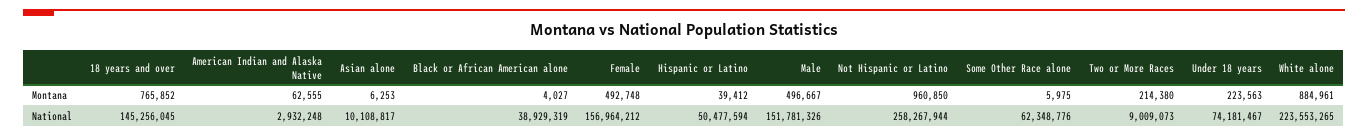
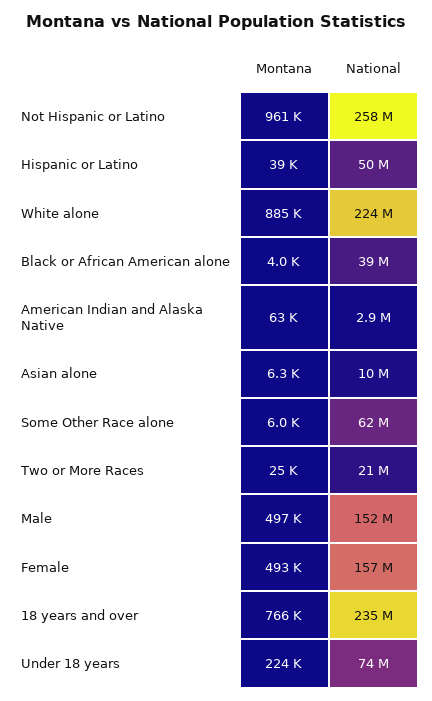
  {
    "18 years and over": {
      "Montana": 765852,
-     "National": 145256045
+     "National": 235000000
    },
    "American Indian and Alaska Native": {
      "Montana": 62555,
      "National": 2932248
    },
    "Asian alone": {
      "Montana": 6253,
      "National": 10108817
    },
    "Black or African American alone": {
      "Montana": 4027,
      "National": 38929319
    },
    "Female": {
      "Montana": 492748,
      "National": 156964212
    },
    "Hispanic or Latino": {
      "Montana": 39412,
      "National": 50477594
    },
    "Male": {
      "Montana": 496667,
      "National": 151781326
    },
    "Not Hispanic or Latino": {
      "Montana": 960850,
      "National": 258267944
    },
    "Some Other Race alone": {
      "Montana": 5975,
      "National": 62348776
    },
    "Two or More Races": {
-     "Montana": 214380,
+     "Montana": 25000,
-     "National": 9009073
+     "National": 21000000
    },
    "Under 18 years": {
      "Montana": 223563,
      "National": 74181467
    },
    "White alone": {
      "Montana": 884961,
      "National": 223553265
    }
  }

